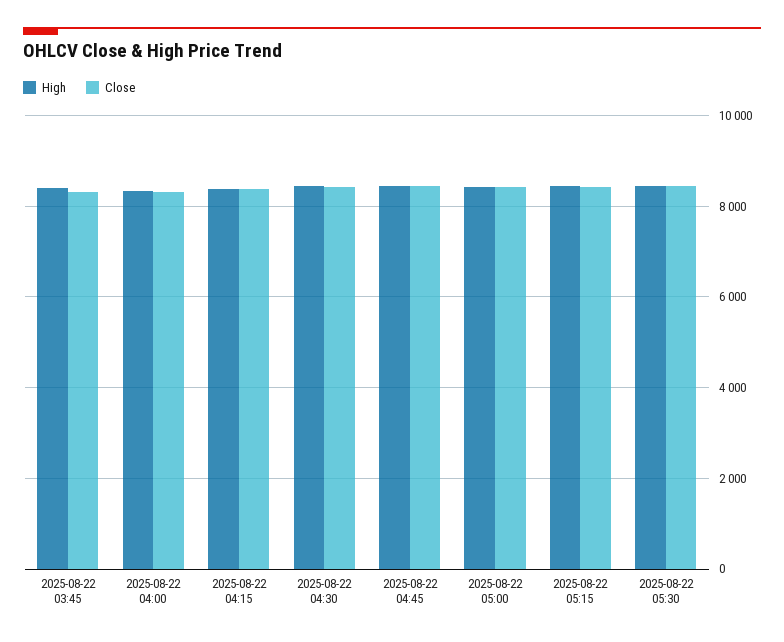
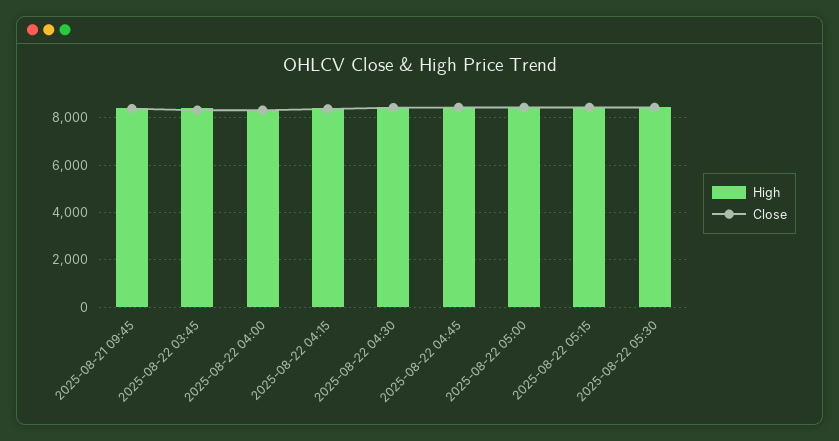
  {
    "High": {
      "2025-08-22 03:45": 8400,
      "2025-08-22 04:00": 8400,
      "2025-08-22 04:15": 8400,
      "2025-08-22 04:30": 8400,
      "2025-08-22 04:45": 8400,
      "2025-08-22 05:00": 8400,
      "2025-08-22 05:15": 8400,
-     "2025-08-22 05:30": 8400
+     "2025-08-22 05:30": 8400,
+     "2025-08-21 09:45": 8500
    },
    "Close": {
      "2025-08-22 03:45": 8400,
      "2025-08-22 04:00": 8400,
      "2025-08-22 04:15": 8400,
      "2025-08-22 04:30": 8400,
      "2025-08-22 04:45": 8400,
      "2025-08-22 05:00": 8400,
      "2025-08-22 05:15": 8400,
-     "2025-08-22 05:30": 8400
+     "2025-08-22 05:30": 8400,
+     "2025-08-21 09:45": 8500
    }
  }

